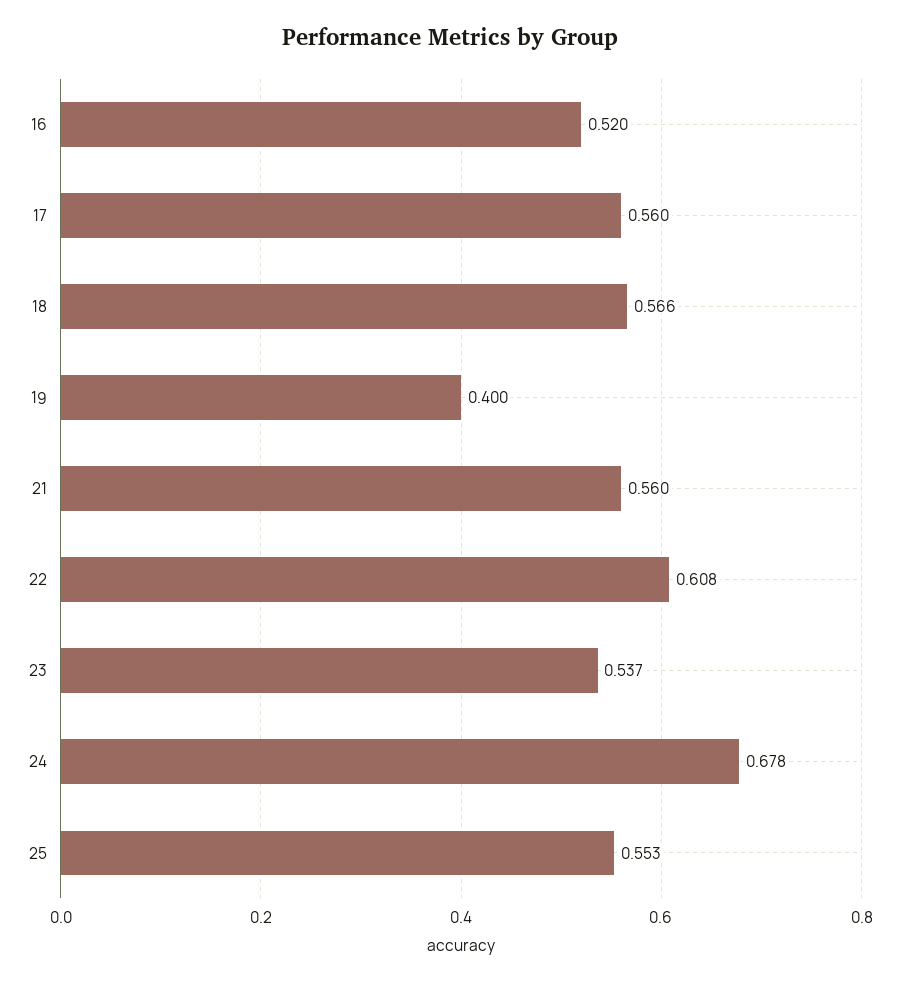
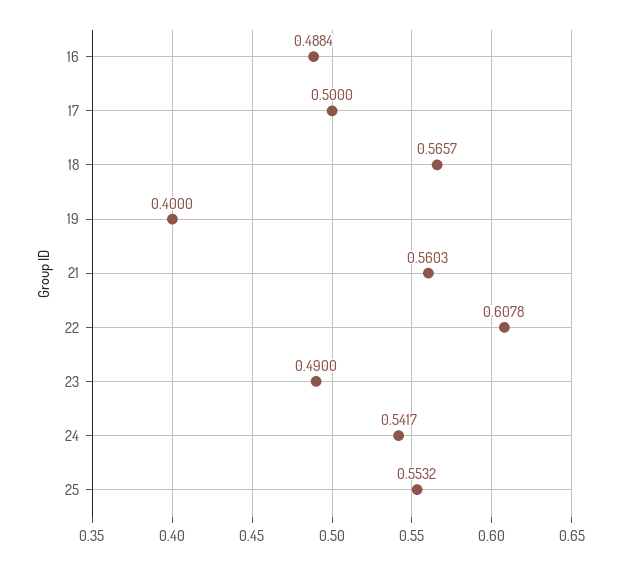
  {
-   "16": 0.52,
+   "16": 0.4884,
-   "17": 0.56,
+   "17": 0.5,
    "18": 0.5657,
    "19": 0.4,
    "21": 0.5603,
    "22": 0.6078,
-   "23": 0.537,
+   "23": 0.49,
-   "24": 0.678,
+   "24": 0.5417,
    "25": 0.5532
  }

